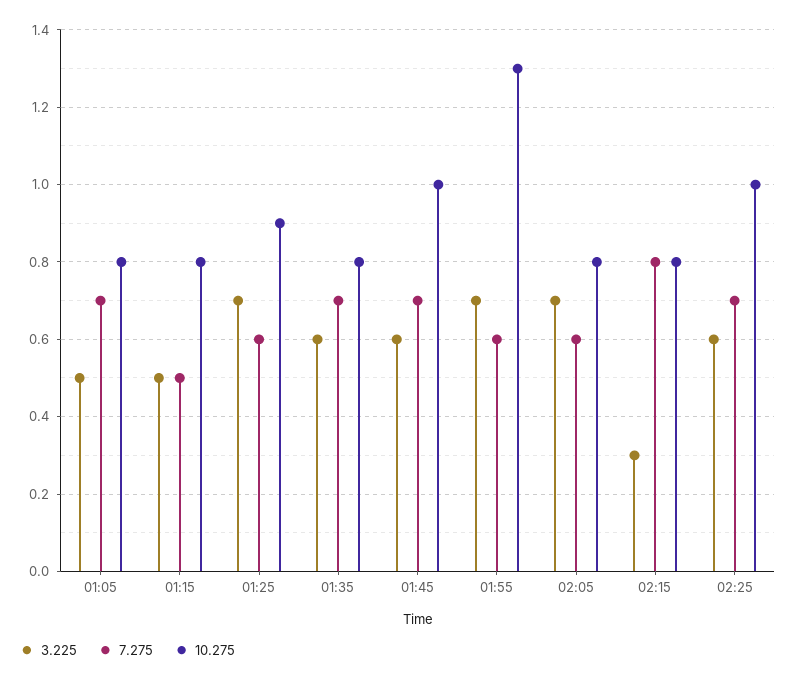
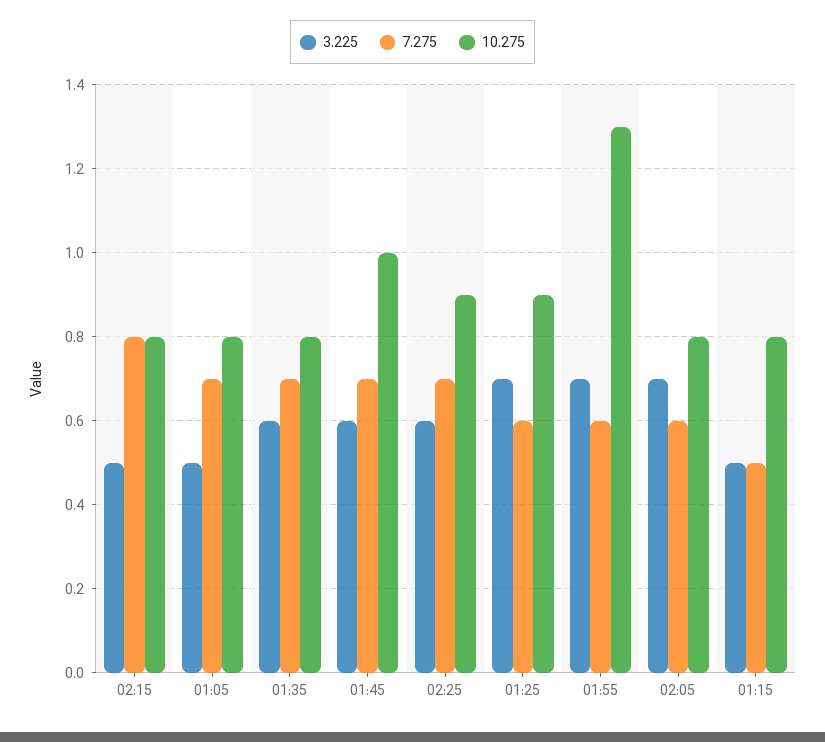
  {
    "3.225": {
      "01:05": 0.5,
      "01:15": 0.5,
      "01:25": 0.7,
      "01:35": 0.6,
      "01:45": 0.6,
      "01:55": 0.7,
      "02:05": 0.7,
-     "02:15": 0.3,
+     "02:15": 0.5,
      "02:25": 0.6
    },
    "7.275": {
      "01:05": 0.7,
      "01:15": 0.5,
      "01:25": 0.6,
      "01:35": 0.7,
      "01:45": 0.7,
      "01:55": 0.6,
      "02:05": 0.6,
      "02:15": 0.8,
      "02:25": 0.7
    },
    "10.275": {
      "01:05": 0.8,
      "01:15": 0.8,
      "01:25": 0.9,
      "01:35": 0.8,
      "01:45": 1,
      "01:55": 1.3,
      "02:05": 0.8,
      "02:15": 0.8,
-     "02:25": 1
+     "02:25": 0.9
    }
  }

